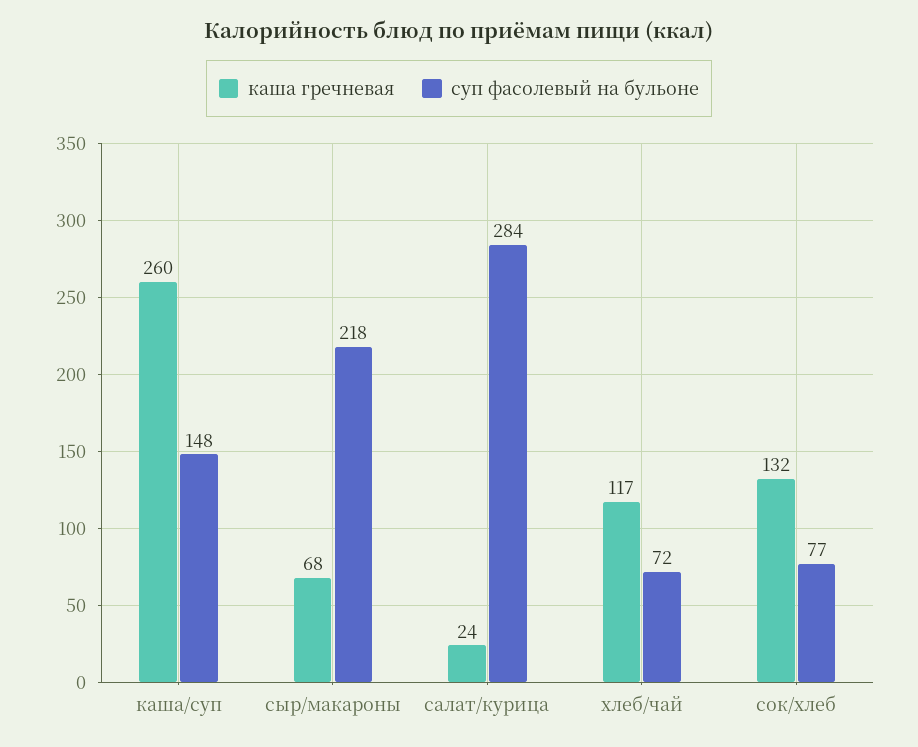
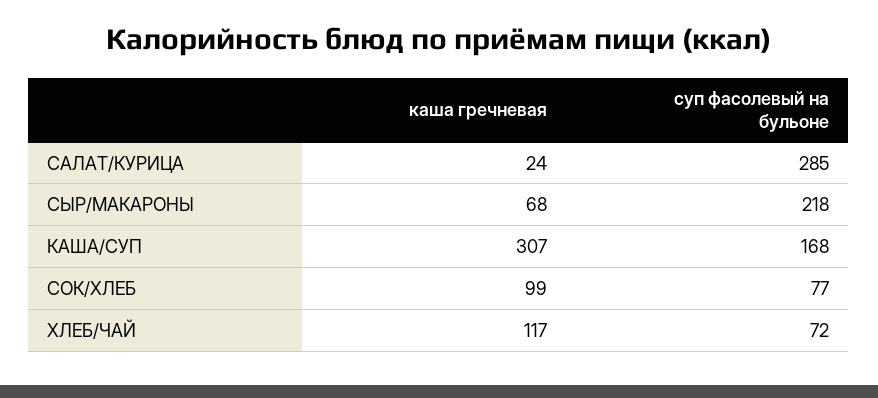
  {
    "каша гречневая": {
-     "каша/суп": 260,
+     "каша/суп": 307,
      "сыр/макароны": 68,
      "салат/курица": 24,
      "хлеб/чай": 117,
-     "сок/хлеб": 132
+     "сок/хлеб": 99
    },
    "суп фасолевый на бульоне": {
-     "каша/суп": 148,
+     "каша/суп": 168,
      "сыр/макароны": 218,
-     "салат/курица": 284,
+     "салат/курица": 285,
      "хлеб/чай": 72,
      "сок/хлеб": 77
    }
  }

